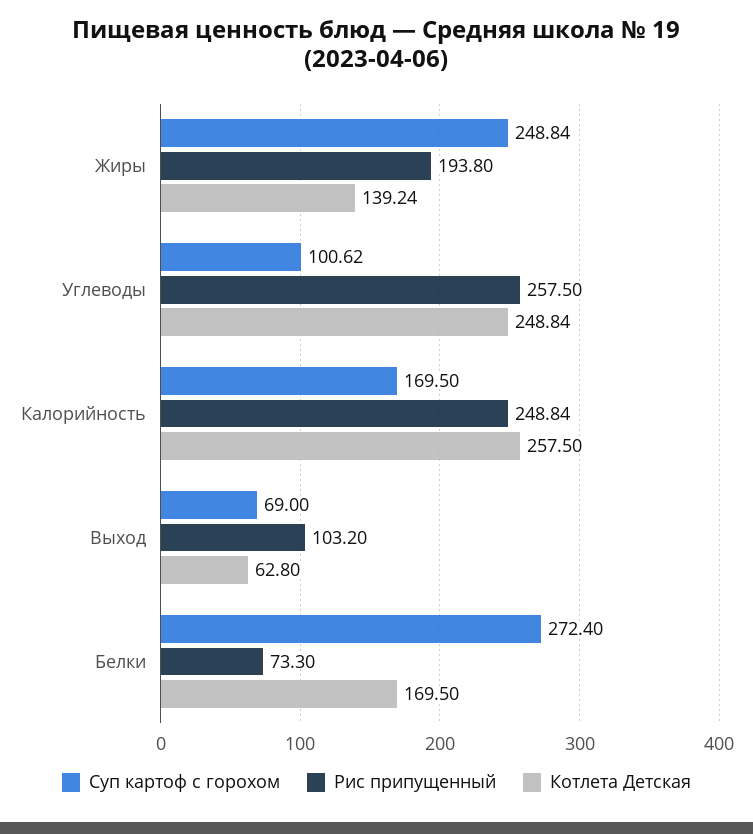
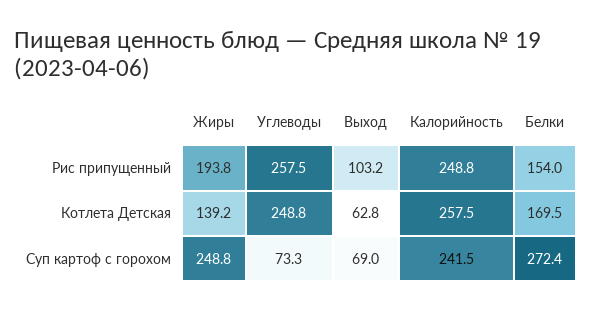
  {
    "Суп картоф с горохом": {
      "Жиры": 248.84,
-     "Углеводы": 100.62,
+     "Углеводы": 73.3,
-     "Калорийность": 169.5,
+     "Калорийность": 241.5,
      "Выход": 69,
      "Белки": 272.4
    },
    "Рис припущенный": {
      "Жиры": 193.8,
      "Углеводы": 257.5,
      "Калорийность": 248.84,
      "Выход": 103.2,
-     "Белки": 73.3
+     "Белки": 154
    },
    "Котлета Детская": {
      "Жиры": 139.24,
      "Углеводы": 248.84,
      "Калорийность": 257.5,
      "Выход": 62.8,
      "Белки": 169.5
    }
  }

